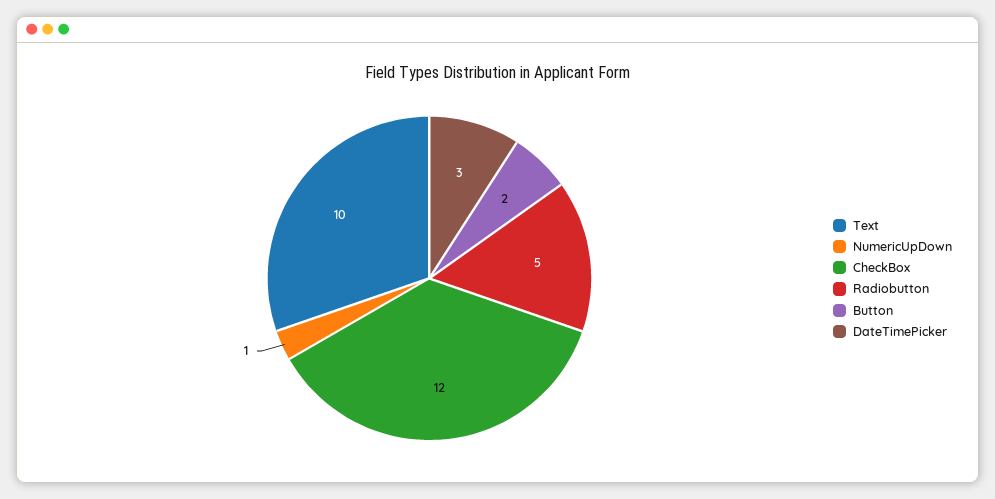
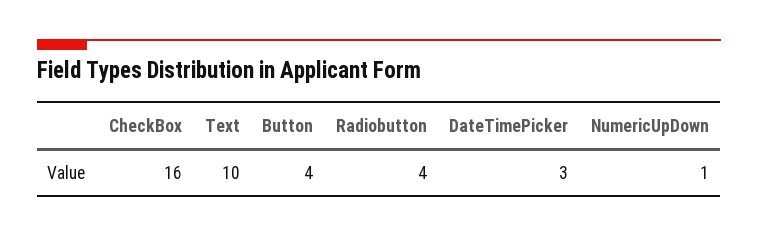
  {
    "Text": 10,
    "NumericUpDown": 1,
-   "CheckBox": 12,
+   "CheckBox": 16,
-   "Radiobutton": 5,
+   "Radiobutton": 4,
-   "Button": 2,
+   "Button": 4,
    "DateTimePicker": 3
  }

